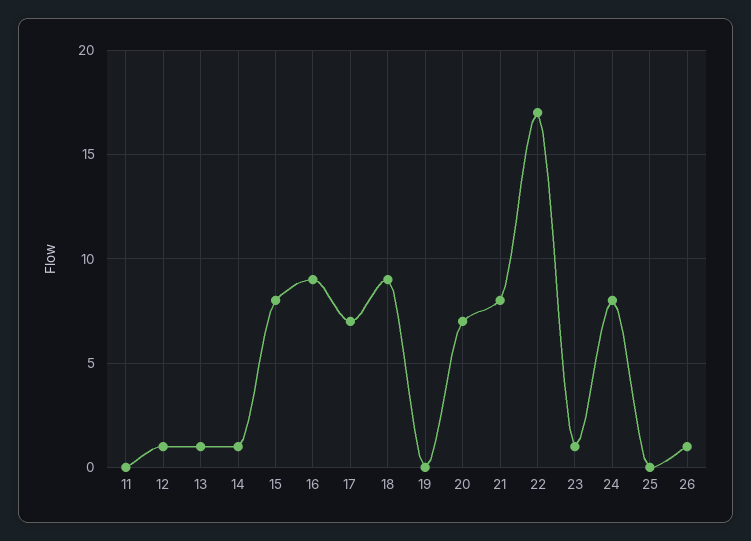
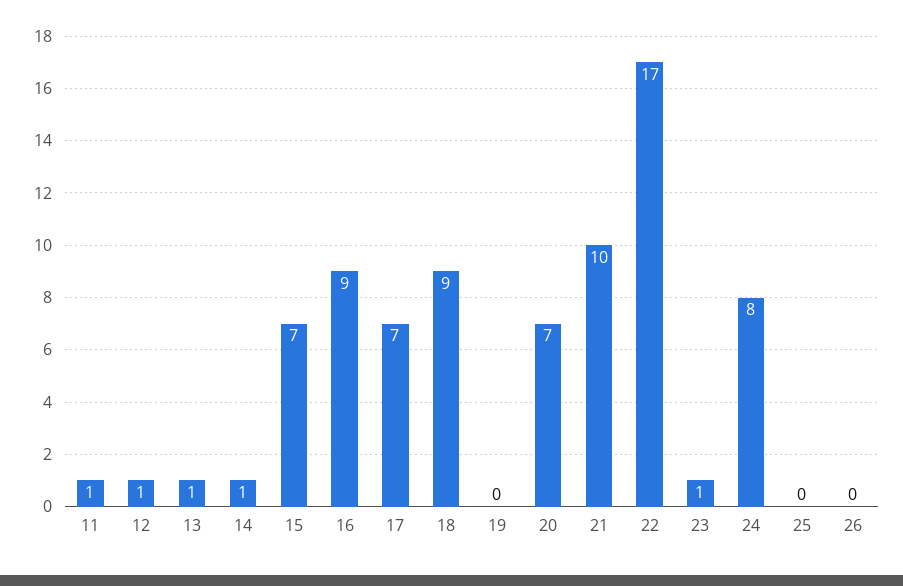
  {
-   "11": 0,
+   "11": 1,
    "12": 1,
    "13": 1,
    "14": 1,
-   "15": 8,
+   "15": 7,
    "16": 9,
    "17": 7,
    "18": 9,
    "19": 0,
    "20": 7,
-   "21": 8,
+   "21": 10,
    "22": 17,
    "23": 1,
    "24": 8,
    "25": 0,
-   "26": 1
+   "26": 0
  }

